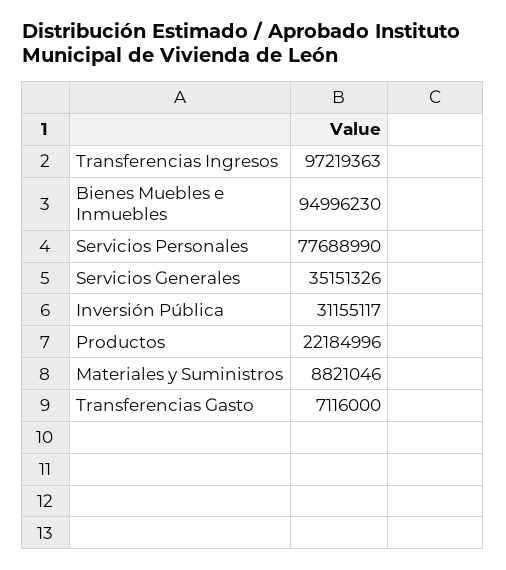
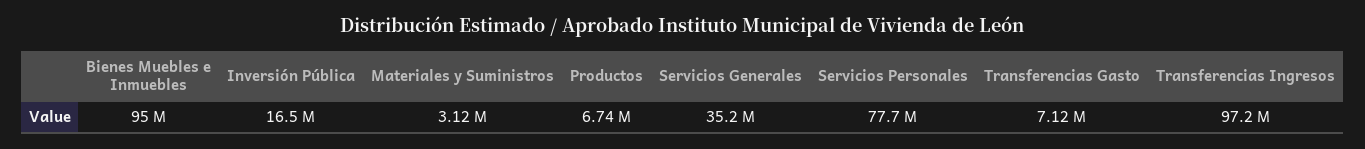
  {
    "Transferencias Ingresos": 97219363,
    "Bienes Muebles e Inmuebles": 94996230,
    "Servicios Personales": 77688990,
    "Servicios Generales": 35151326,
-   "Inversión Pública": 31155117,
+   "Inversión Pública": 16500000,
-   "Productos": 22184996,
+   "Productos": 6740000,
-   "Materiales y Suministros": 8821046,
+   "Materiales y Suministros": 3120000,
    "Transferencias Gasto": 7116000
  }

